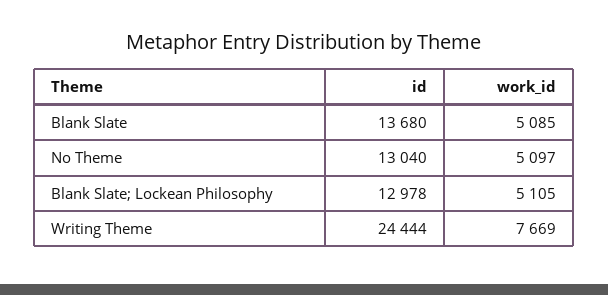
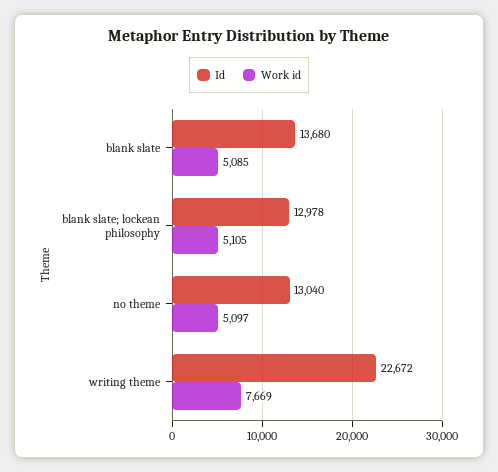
  {
    "id": {
      "Blank Slate": 13680,
      "No Theme": 13040,
      "Blank Slate; Lockean Philosophy": 12978,
-     "Writing Theme": 24444
+     "Writing Theme": 22672
    },
    "work_id": {
      "Blank Slate": 5085,
      "No Theme": 5097,
      "Blank Slate; Lockean Philosophy": 5105,
      "Writing Theme": 7669
    }
  }

